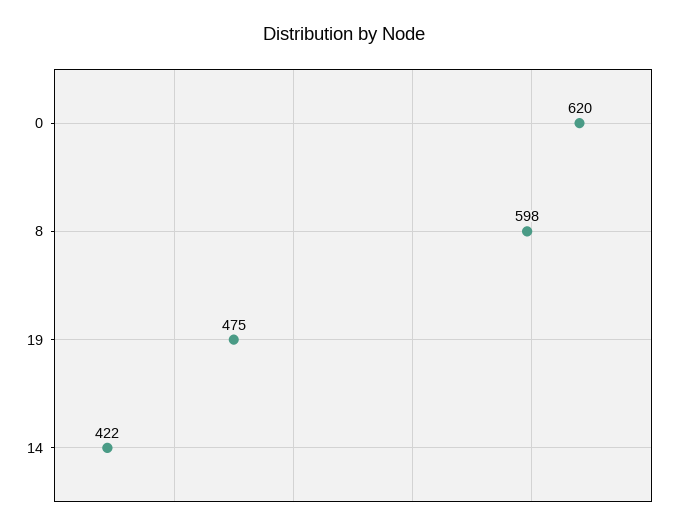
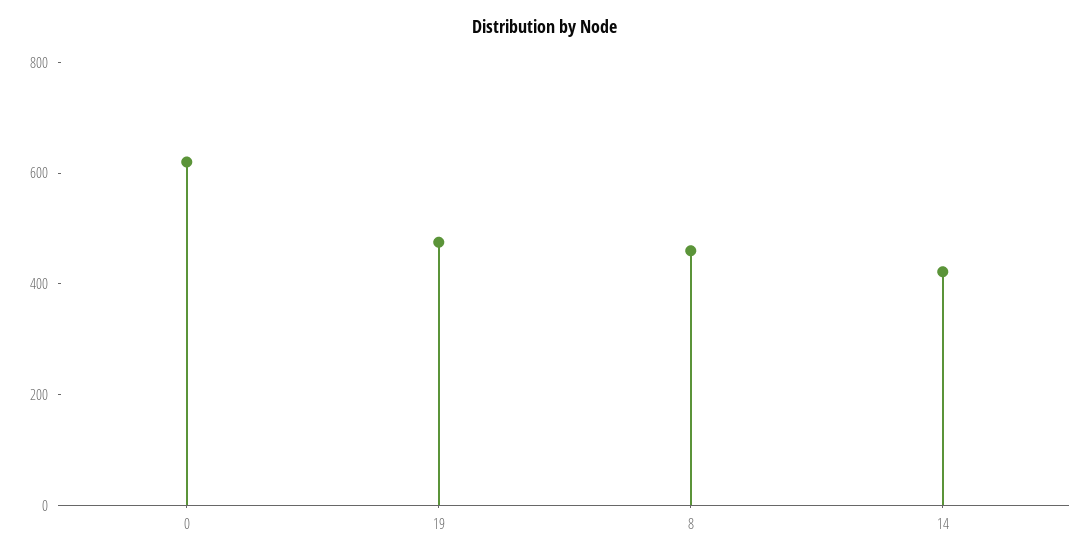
  {
    "0": 620,
-   "8": 598,
+   "8": 450,
    "19": 475,
    "14": 422
  }

